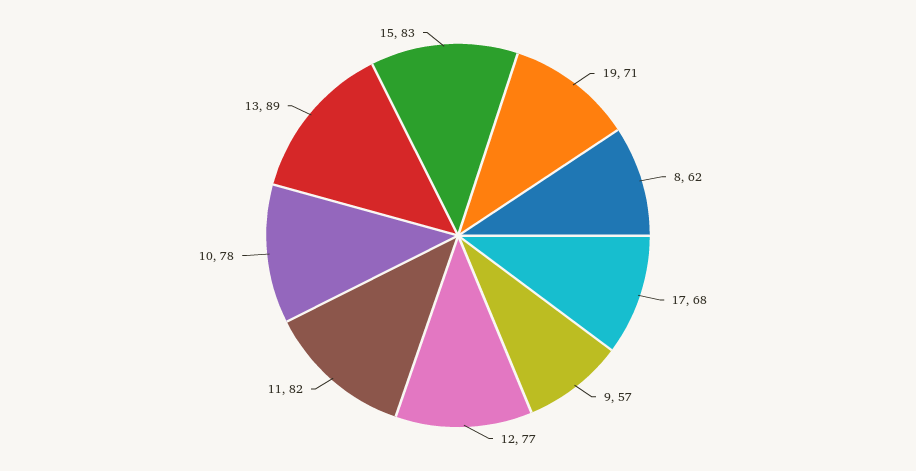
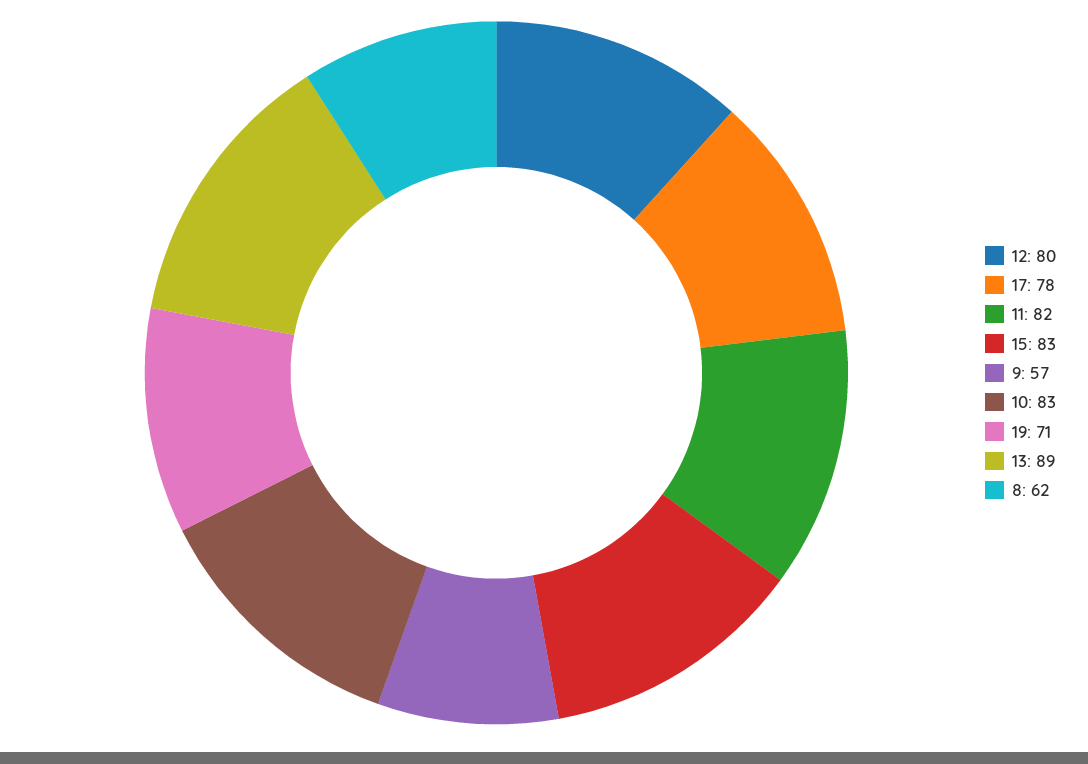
  {
    "19": 71,
    "8": 62,
-   "17": 68,
+   "17": 78,
    "9": 57,
-   "12": 77,
+   "12": 80,
    "11": 82,
-   "10": 78,
+   "10": 83,
    "13": 89,
    "15": 83
  }

